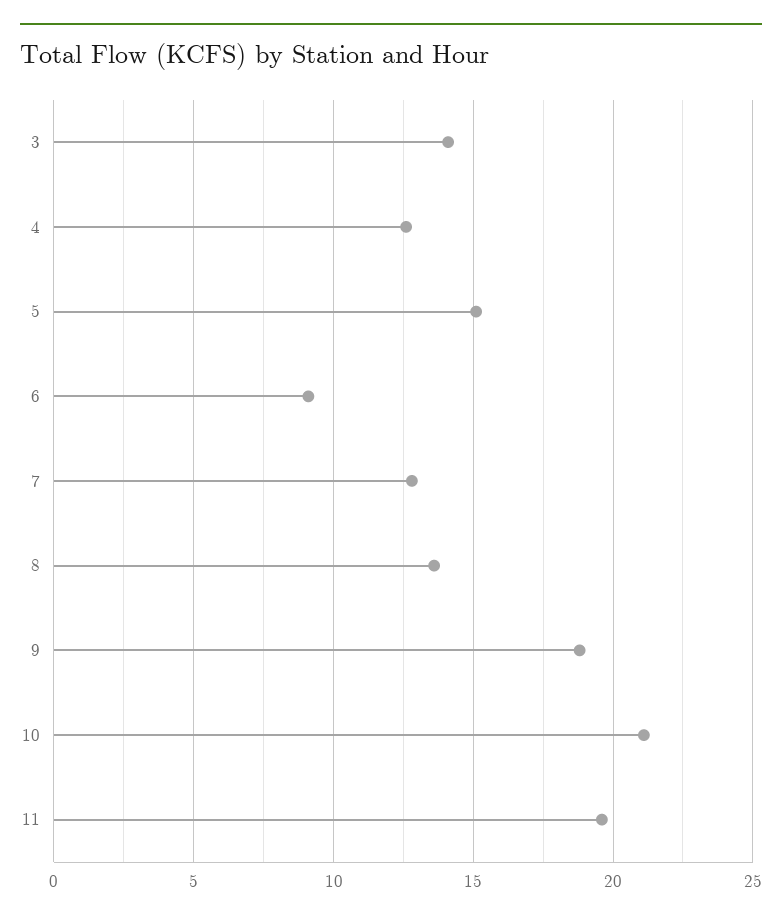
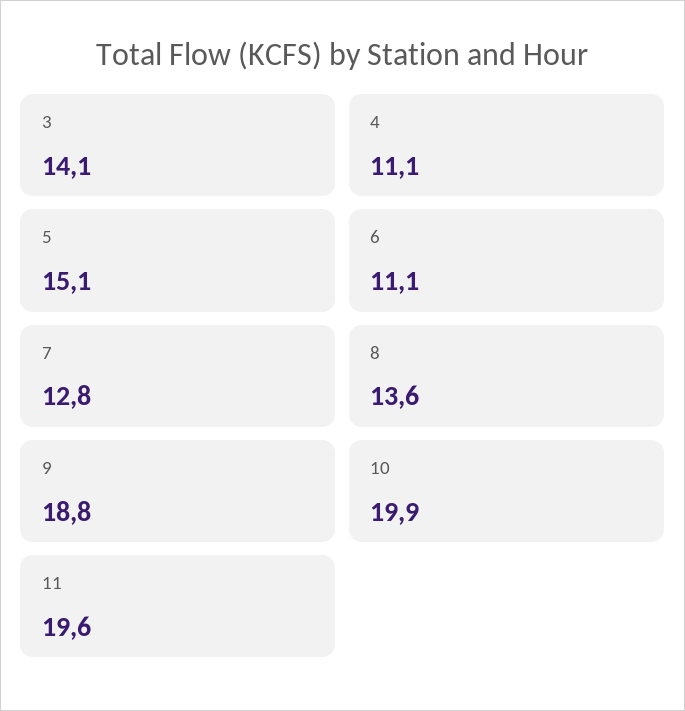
  {
    "3": 14.1,
-   "4": 12.5,
+   "4": 11.1,
    "5": 15.1,
-   "6": 9,
+   "6": 11.1,
    "7": 12.8,
    "8": 13.6,
    "9": 18.8,
-   "10": 21,
+   "10": 19.9,
    "11": 19.6
  }

